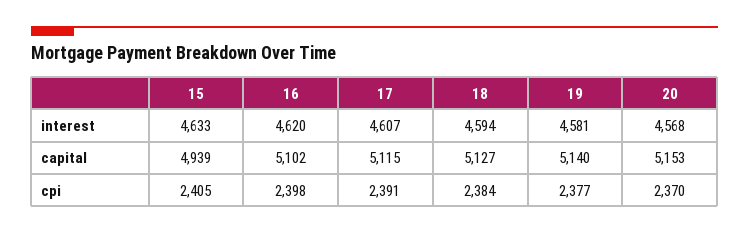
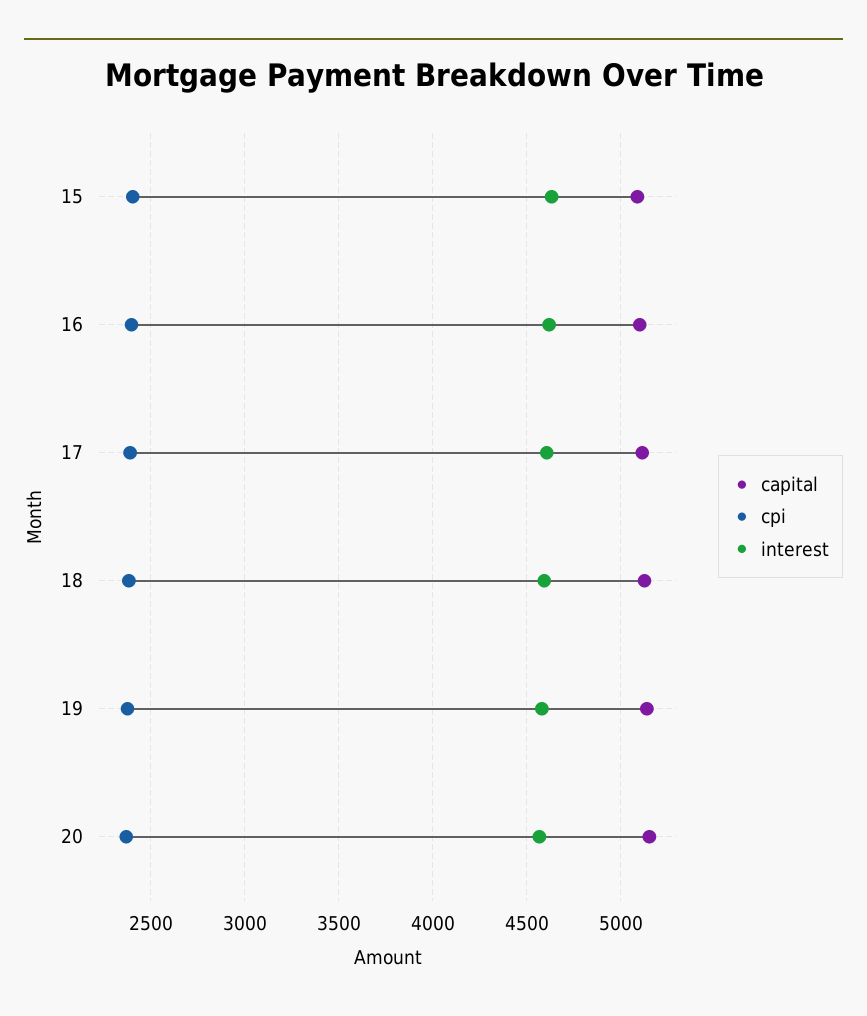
  {
    "interest": {
      "15": 4633,
      "16": 4620,
      "17": 4607,
      "18": 4594,
      "19": 4581,
      "20": 4568
    },
    "capital": {
-     "15": 4939,
+     "15": 5100,
      "16": 5102,
      "17": 5115,
      "18": 5127,
      "19": 5140,
      "20": 5153
    },
    "cpi": {
      "15": 2405,
      "16": 2398,
      "17": 2391,
      "18": 2384,
      "19": 2377,
      "20": 2370
    }
  }

